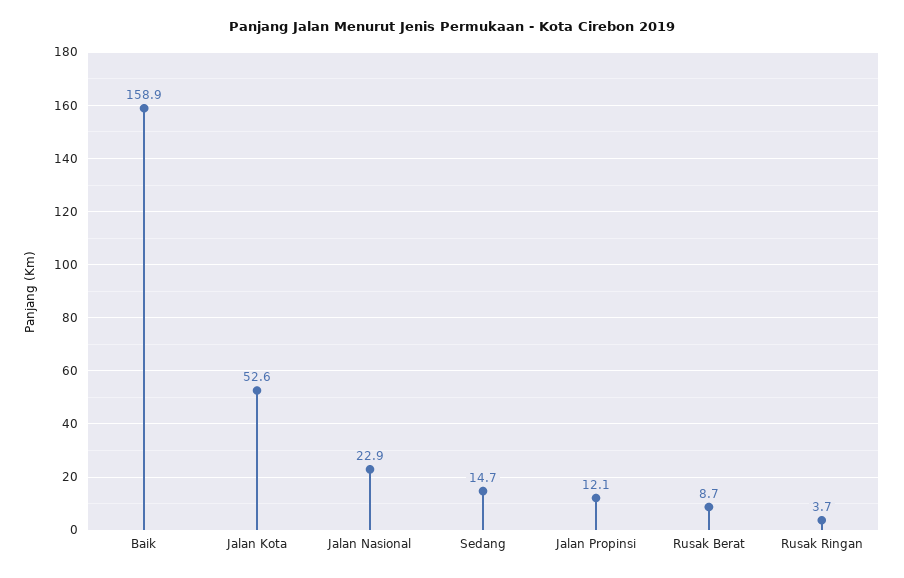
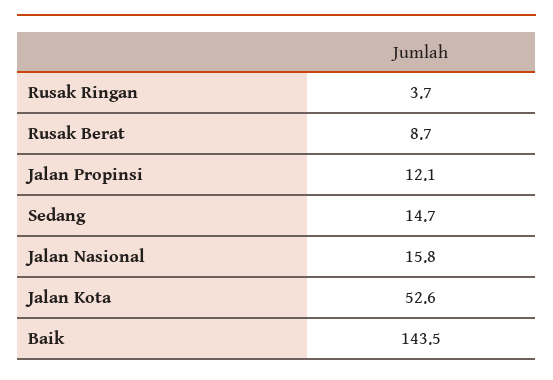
  {
-   "Baik": 158.9,
+   "Baik": 143.5,
    "Jalan Kota": 52.6,
-   "Jalan Nasional": 22.9,
+   "Jalan Nasional": 15.8,
    "Sedang": 14.7,
    "Jalan Propinsi": 12.1,
    "Rusak Berat": 8.7,
    "Rusak Ringan": 3.7
  }

